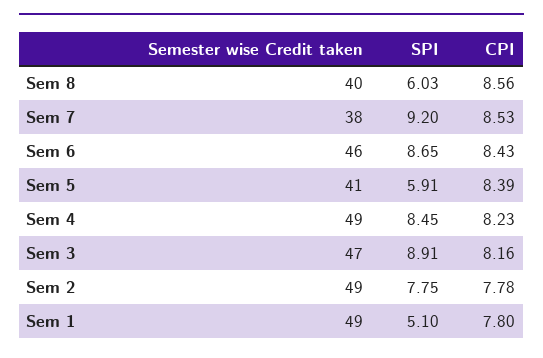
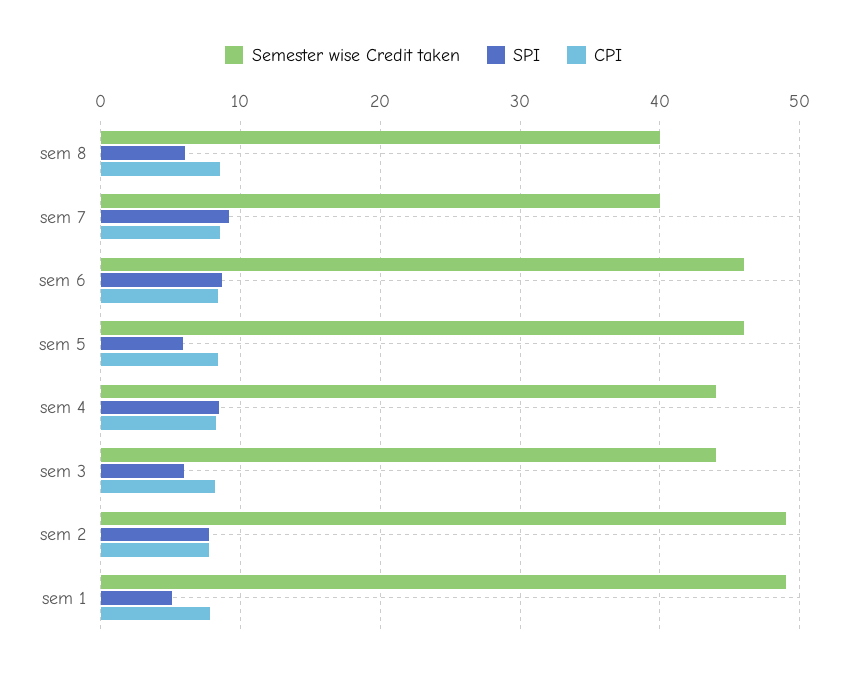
  {
    "Semester wise Credit taken": {
      "Sem 8": 40,
-     "Sem 7": 38,
+     "Sem 7": 40,
      "Sem 6": 46,
-     "Sem 5": 41,
+     "Sem 5": 46,
-     "Sem 4": 49,
+     "Sem 4": 44,
-     "Sem 3": 47,
+     "Sem 3": 44,
      "Sem 2": 49,
      "Sem 1": 49
    },
    "SPI": {
      "Sem 8": 6.03,
      "Sem 7": 9.2,
      "Sem 6": 8.65,
      "Sem 5": 5.91,
      "Sem 4": 8.45,
-     "Sem 3": 8.91,
+     "Sem 3": 6,
      "Sem 2": 7.75,
      "Sem 1": 5.1
    },
    "CPI": {
      "Sem 8": 8.56,
      "Sem 7": 8.53,
      "Sem 6": 8.43,
      "Sem 5": 8.39,
      "Sem 4": 8.23,
      "Sem 3": 8.16,
      "Sem 2": 7.78,
      "Sem 1": 7.8
    }
  }

